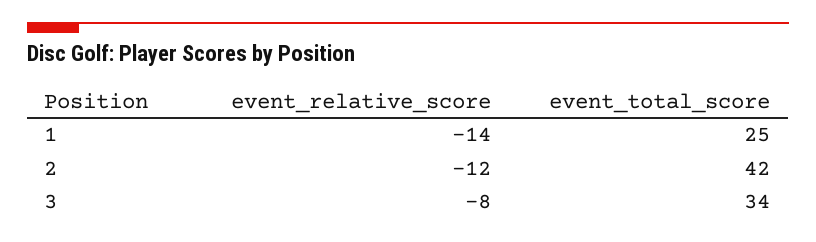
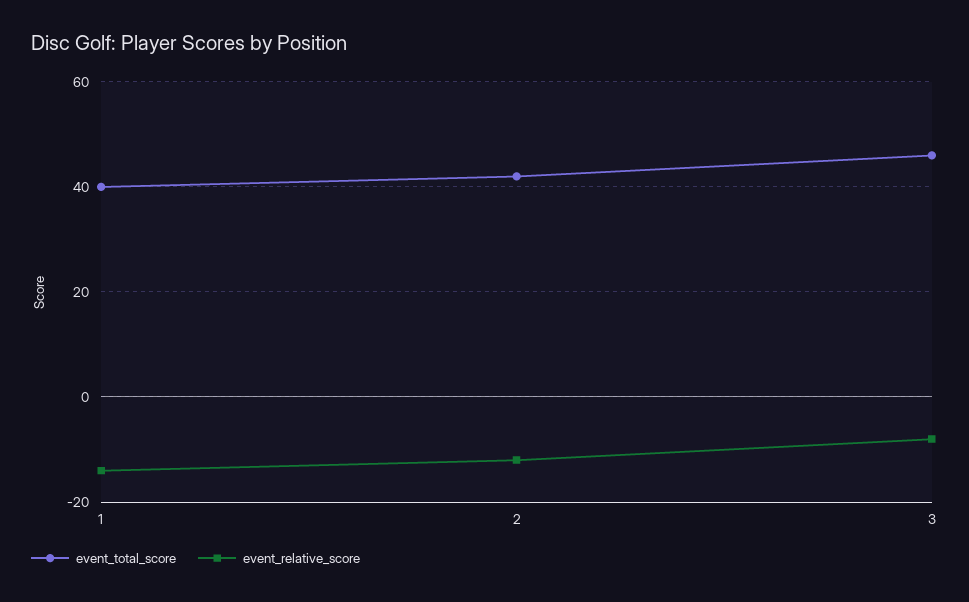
  {
    "event_relative_score": {
      "1": -14,
      "2": -12,
      "3": -8
    },
    "event_total_score": {
-     "1": 25,
+     "1": 40,
      "2": 42,
-     "3": 34
+     "3": 45
    }
  }

